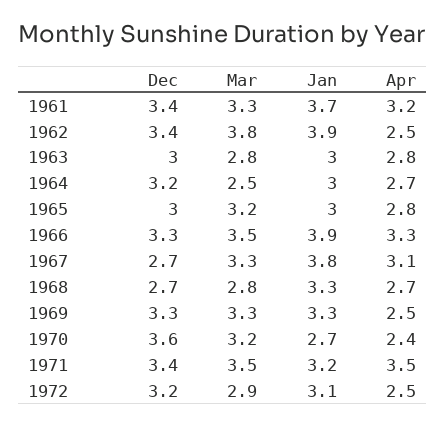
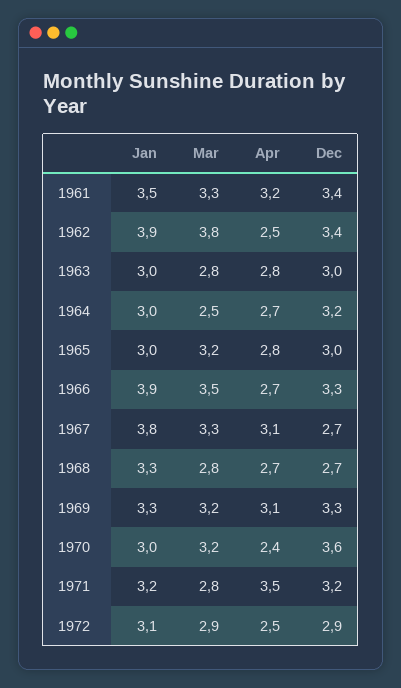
  {
    "Dec": {
      "1961": 3.4,
      "1962": 3.4,
      "1963": 3,
      "1964": 3.2,
      "1965": 3,
      "1966": 3.3,
      "1967": 2.7,
      "1968": 2.7,
      "1969": 3.3,
      "1970": 3.6,
-     "1971": 3.4,
+     "1971": 3.2,
-     "1972": 3.2
+     "1972": 2.9
    },
    "Mar": {
      "1961": 3.3,
      "1962": 3.8,
      "1963": 2.8,
      "1964": 2.5,
      "1965": 3.2,
      "1966": 3.5,
      "1967": 3.3,
      "1968": 2.8,
-     "1969": 3.3,
+     "1969": 3.2,
      "1970": 3.2,
-     "1971": 3.5,
+     "1971": 2.8,
      "1972": 2.9
    },
    "Jan": {
-     "1961": 3.7,
+     "1961": 3.5,
      "1962": 3.9,
      "1963": 3,
      "1964": 3,
      "1965": 3,
      "1966": 3.9,
      "1967": 3.8,
      "1968": 3.3,
      "1969": 3.3,
-     "1970": 2.7,
+     "1970": 3,
      "1971": 3.2,
      "1972": 3.1
    },
    "Apr": {
      "1961": 3.2,
      "1962": 2.5,
      "1963": 2.8,
      "1964": 2.7,
      "1965": 2.8,
-     "1966": 3.3,
+     "1966": 2.7,
      "1967": 3.1,
      "1968": 2.7,
-     "1969": 2.5,
+     "1969": 3.1,
      "1970": 2.4,
      "1971": 3.5,
      "1972": 2.5
    }
  }

